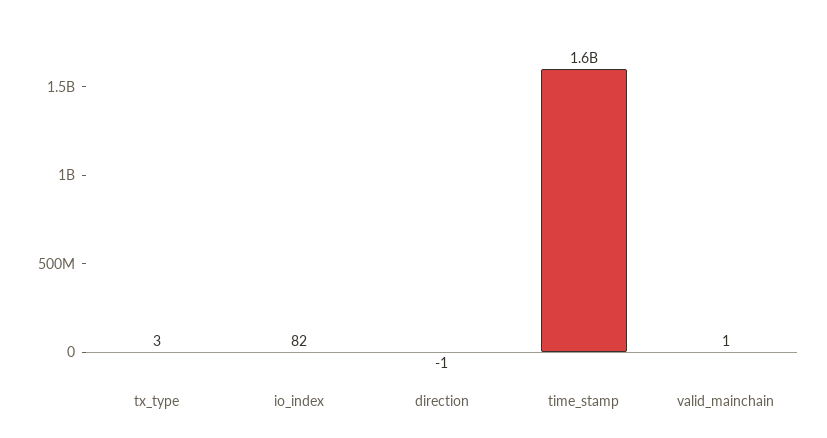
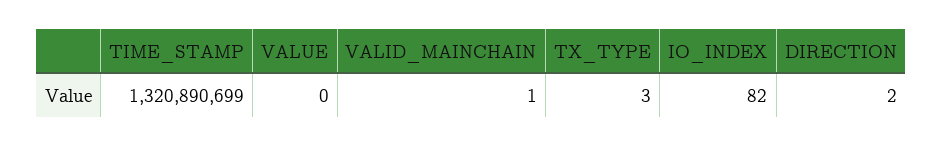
  {
    "tx_type": 3,
    "io_index": 82,
-   "direction": -1,
+   "direction": 2,
-   "time_stamp": 1600000000,
+   "time_stamp": 1320890699,
-   "valid_mainchain": 1
+   "valid_mainchain": 1,
+   "VALUE": 0
  }

